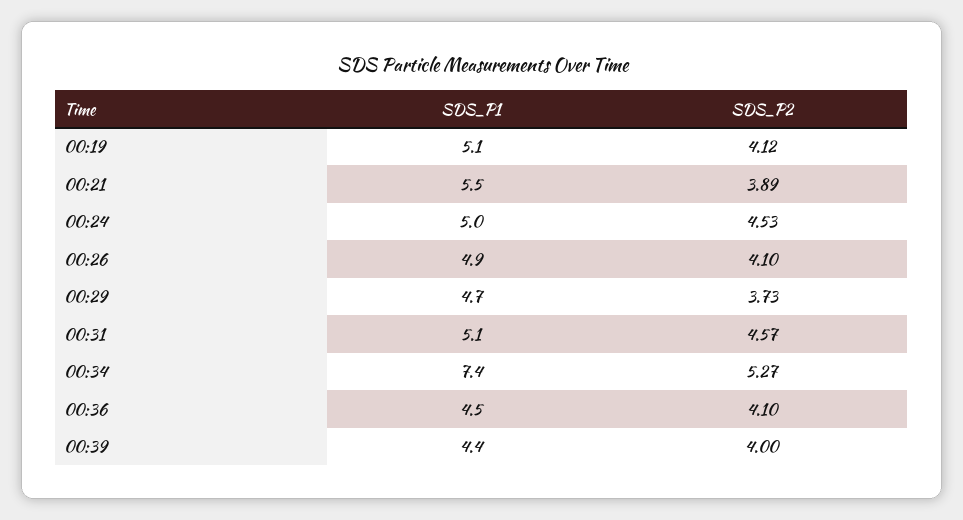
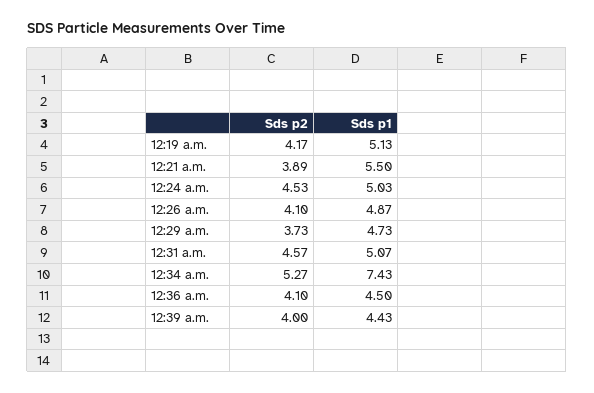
  {
    "SDS_P1": {
      "00:19": 5.13,
      "00:21": 5.5,
      "00:24": 5.03,
      "00:26": 4.87,
      "00:29": 4.73,
      "00:31": 5.07,
      "00:34": 7.43,
      "00:36": 4.5,
      "00:39": 4.43
    },
    "SDS_P2": {
-     "00:19": 4.12,
+     "00:19": 4.17,
      "00:21": 3.89,
      "00:24": 4.53,
      "00:26": 4.1,
      "00:29": 3.73,
      "00:31": 4.57,
      "00:34": 5.27,
      "00:36": 4.1,
      "00:39": 4
    }
  }

